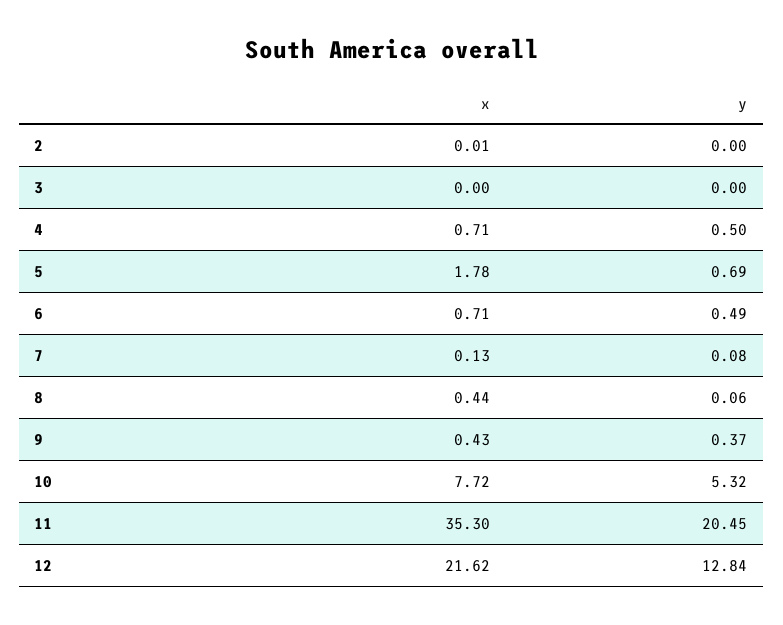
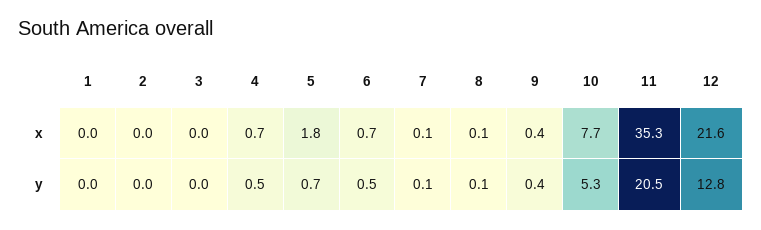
  {
    "x": {
      "2": 0.01,
      "3": 0,
      "4": 0.71,
      "5": 1.78,
      "6": 0.71,
      "7": 0.13,
-     "8": 0.44,
+     "8": 0.1,
      "9": 0.43,
      "10": 7.72,
      "11": 35.3,
-     "12": 21.62
+     "12": 21.62,
+     "1": 0
    },
    "y": {
      "2": 0,
      "3": 0,
      "4": 0.5,
      "5": 0.69,
      "6": 0.49,
      "7": 0.08,
      "8": 0.06,
      "9": 0.37,
      "10": 5.32,
      "11": 20.45,
-     "12": 12.84
+     "12": 12.84,
+     "1": 0
    }
  }

